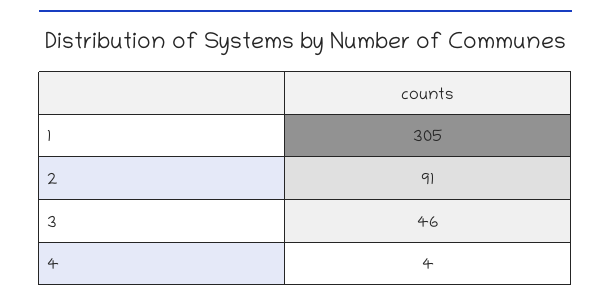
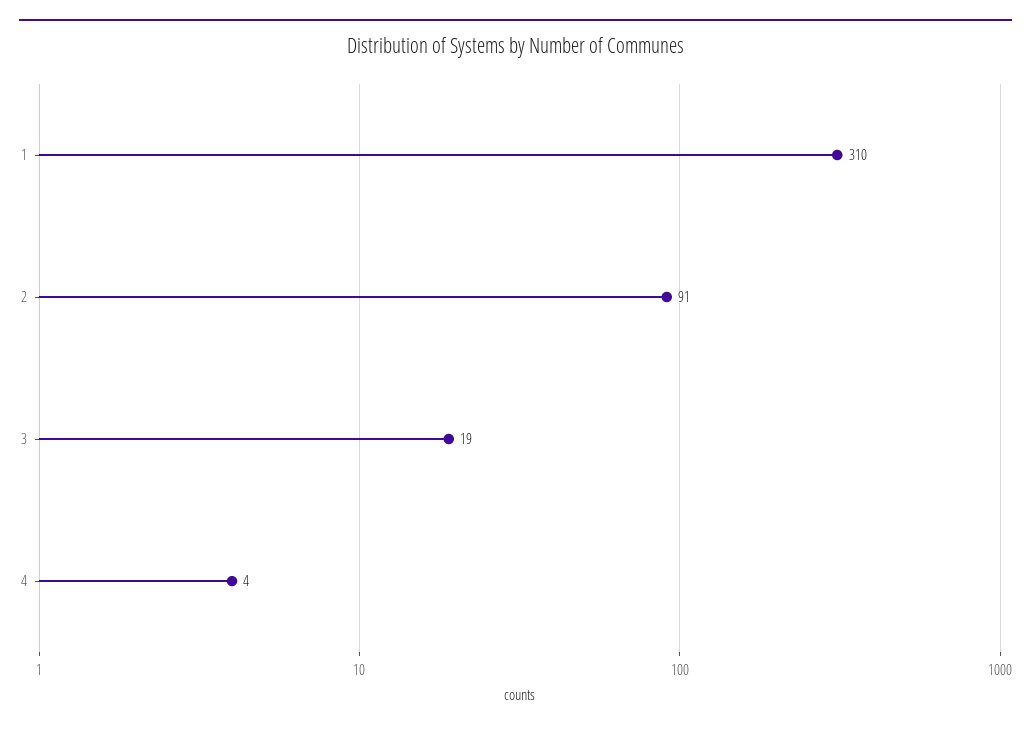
  {
-   "1": 305,
+   "1": 310,
    "2": 91,
-   "3": 46,
+   "3": 19,
    "4": 4
  }

